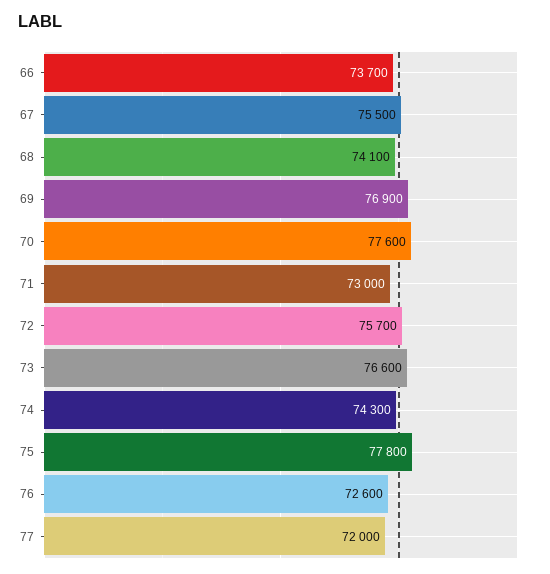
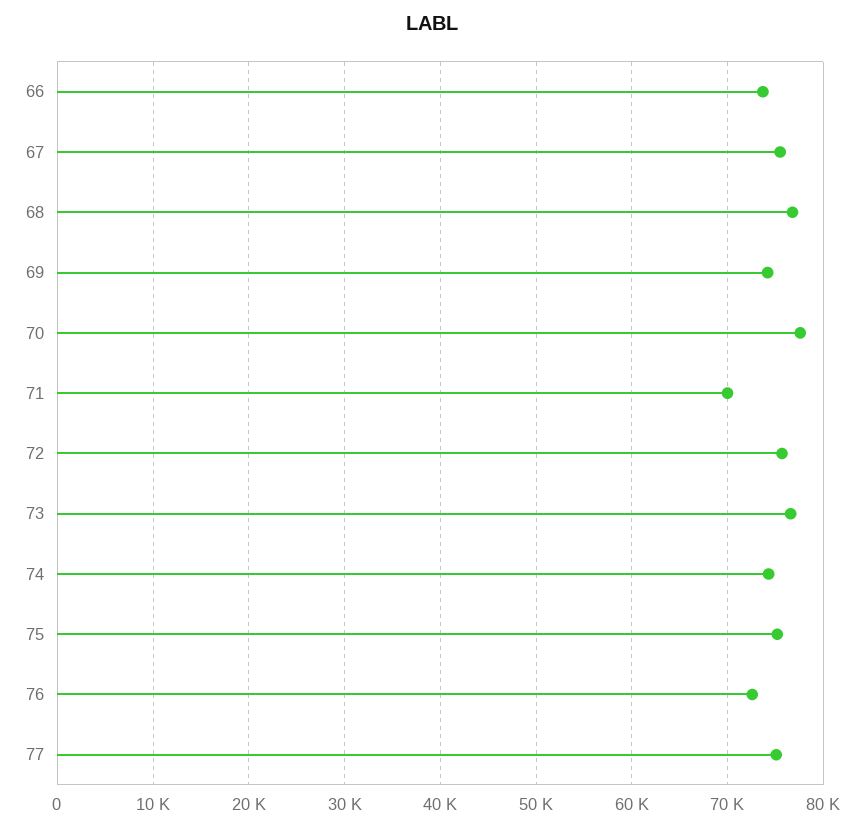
  {
    "66": 73700,
    "67": 75500,
-   "68": 74100,
+   "68": 77000,
-   "69": 76900,
+   "69": 74000,
    "70": 77600,
-   "71": 73000,
+   "71": 70000,
    "72": 75700,
    "73": 76600,
    "74": 74300,
-   "75": 77800,
+   "75": 75000,
    "76": 72600,
-   "77": 72000
+   "77": 75000
  }

